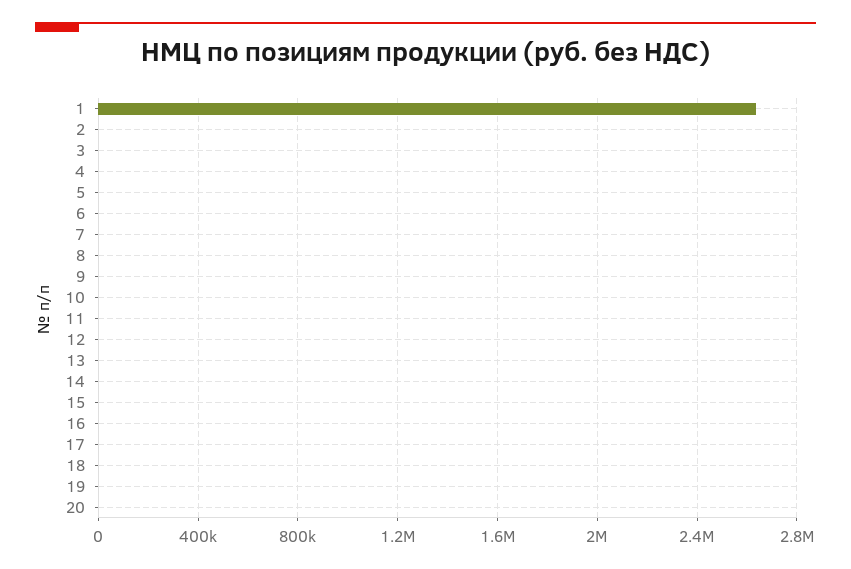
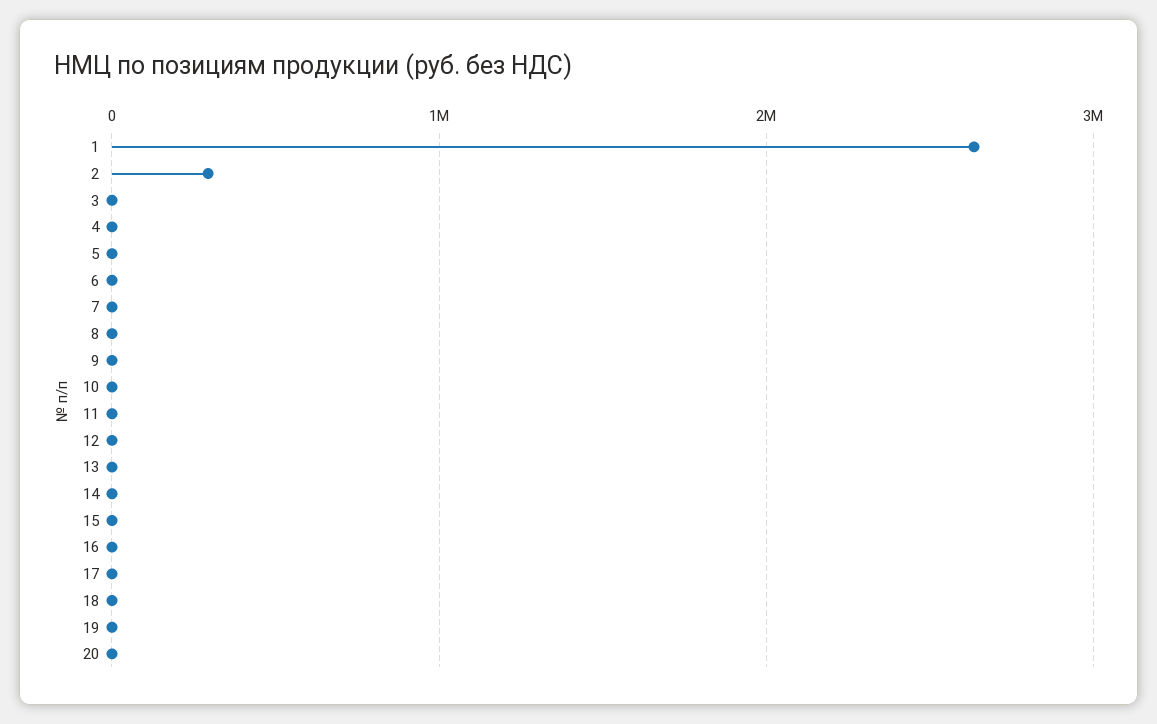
  {
    "1": 2650000,
-   "2": 0,
+   "2": 300000,
    "3": 0,
    "4": 0,
    "5": 0,
    "6": 0,
    "7": 0,
    "8": 0,
    "9": 0,
    "10": 0,
    "11": 0,
    "12": 0,
    "13": 0,
    "14": 0,
    "15": 0,
    "16": 0,
    "17": 0,
    "18": 0,
    "19": 0,
    "20": 0
  }

